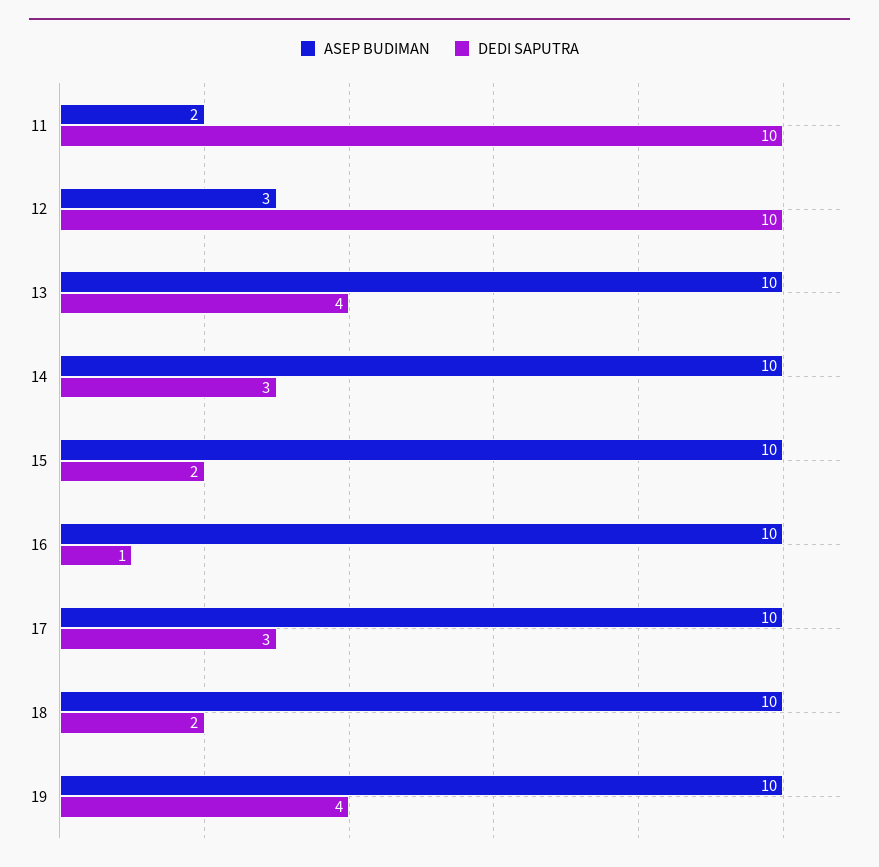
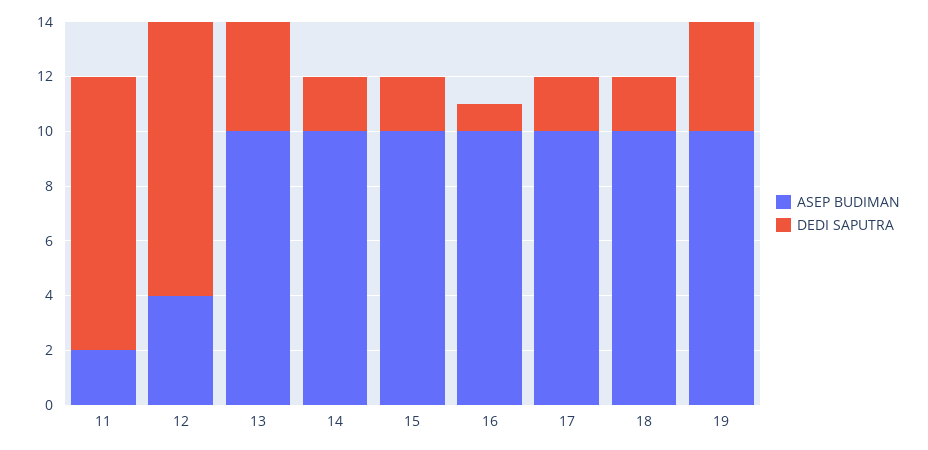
  {
    "ASEP BUDIMAN": {
      "11": 2,
-     "12": 3,
+     "12": 4,
      "13": 10,
      "14": 10,
      "15": 10,
      "16": 10,
      "17": 10,
      "18": 10,
      "19": 10
    },
    "DEDI SAPUTRA": {
      "11": 10,
      "12": 10,
      "13": 4,
-     "14": 3,
+     "14": 2,
      "15": 2,
      "16": 1,
-     "17": 3,
+     "17": 2,
      "18": 2,
      "19": 4
    }
  }

